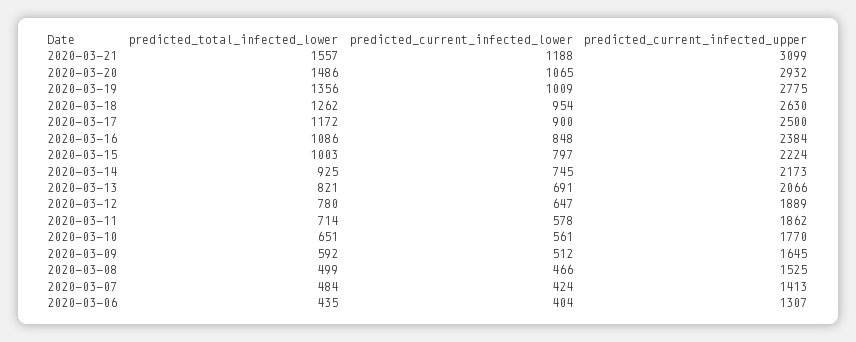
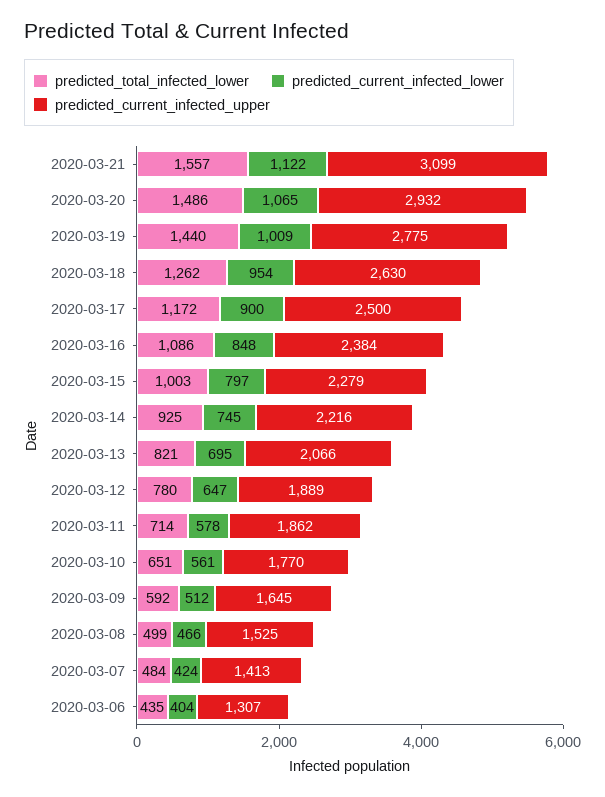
  {
    "predicted_total_infected_lower": {
      "2020-03-21": 1557,
      "2020-03-20": 1486,
-     "2020-03-19": 1356,
+     "2020-03-19": 1440,
      "2020-03-18": 1262,
      "2020-03-17": 1172,
      "2020-03-16": 1086,
      "2020-03-15": 1003,
      "2020-03-14": 925,
      "2020-03-13": 821,
      "2020-03-12": 780,
      "2020-03-11": 714,
      "2020-03-10": 651,
      "2020-03-09": 592,
      "2020-03-08": 499,
      "2020-03-07": 484,
      "2020-03-06": 435
    },
    "predicted_current_infected_lower": {
-     "2020-03-21": 1188,
+     "2020-03-21": 1122,
      "2020-03-20": 1065,
      "2020-03-19": 1009,
      "2020-03-18": 954,
      "2020-03-17": 900,
      "2020-03-16": 848,
      "2020-03-15": 797,
      "2020-03-14": 745,
-     "2020-03-13": 691,
+     "2020-03-13": 695,
      "2020-03-12": 647,
      "2020-03-11": 578,
      "2020-03-10": 561,
      "2020-03-09": 512,
      "2020-03-08": 466,
      "2020-03-07": 424,
      "2020-03-06": 404
    },
    "predicted_current_infected_upper": {
      "2020-03-21": 3099,
      "2020-03-20": 2932,
      "2020-03-19": 2775,
      "2020-03-18": 2630,
      "2020-03-17": 2500,
      "2020-03-16": 2384,
-     "2020-03-15": 2224,
+     "2020-03-15": 2279,
-     "2020-03-14": 2173,
+     "2020-03-14": 2216,
      "2020-03-13": 2066,
      "2020-03-12": 1889,
      "2020-03-11": 1862,
      "2020-03-10": 1770,
      "2020-03-09": 1645,
      "2020-03-08": 1525,
      "2020-03-07": 1413,
      "2020-03-06": 1307
    }
  }

